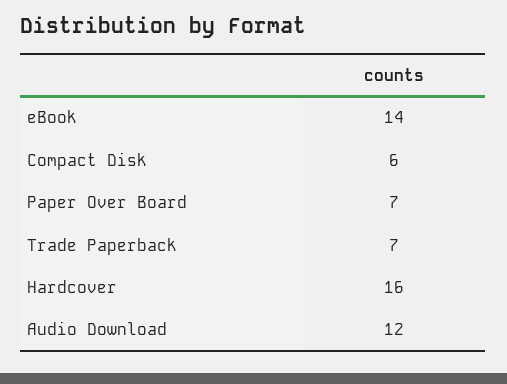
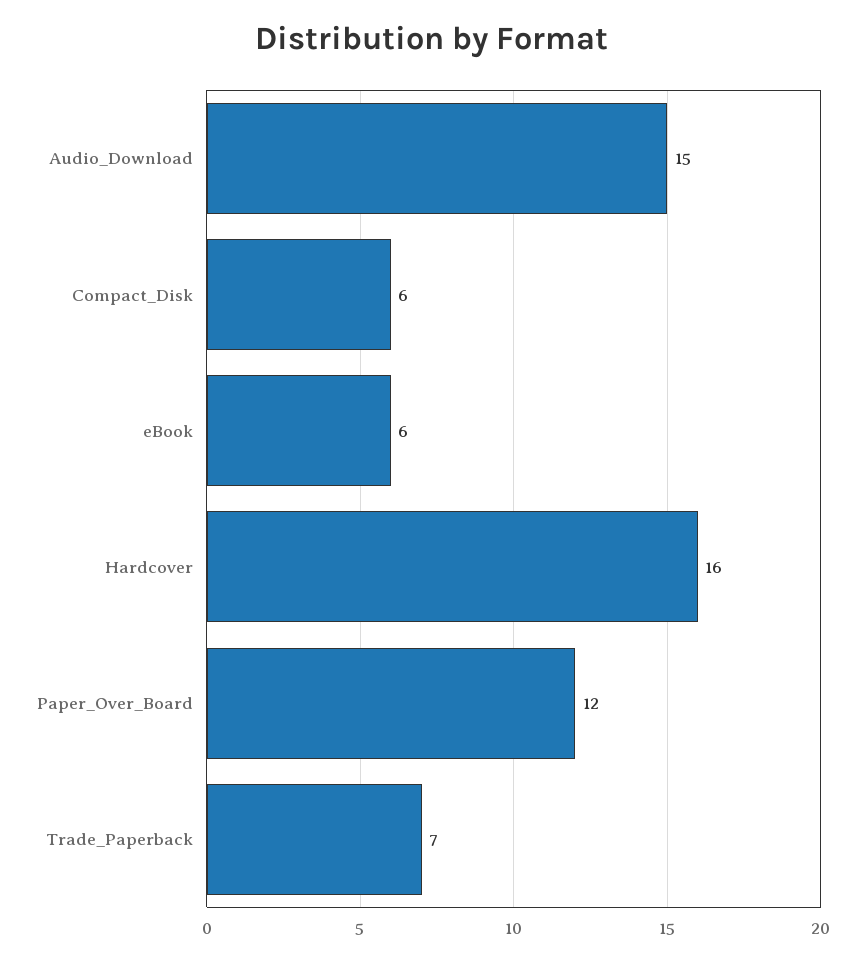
  {
-   "eBook": 14,
+   "eBook": 6,
    "Compact Disk": 6,
-   "Paper Over Board": 7,
+   "Paper Over Board": 12,
    "Trade Paperback": 7,
    "Hardcover": 16,
-   "Audio Download": 12
+   "Audio Download": 15
  }

